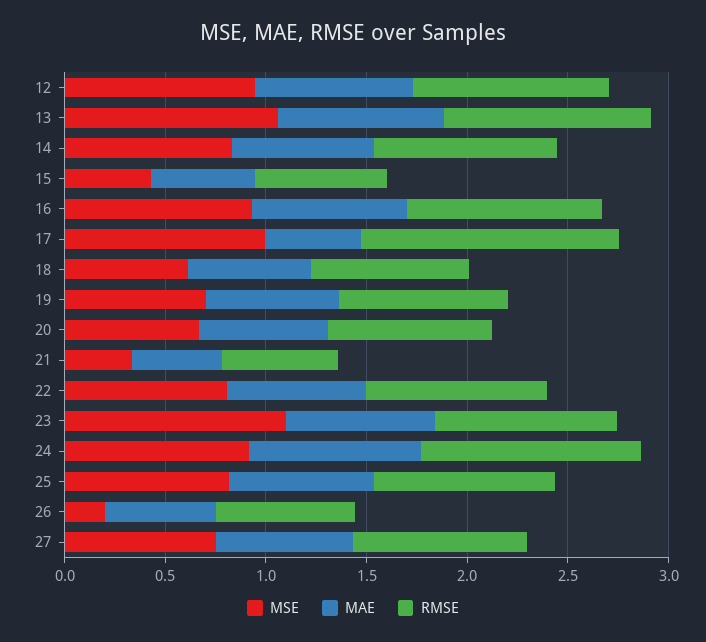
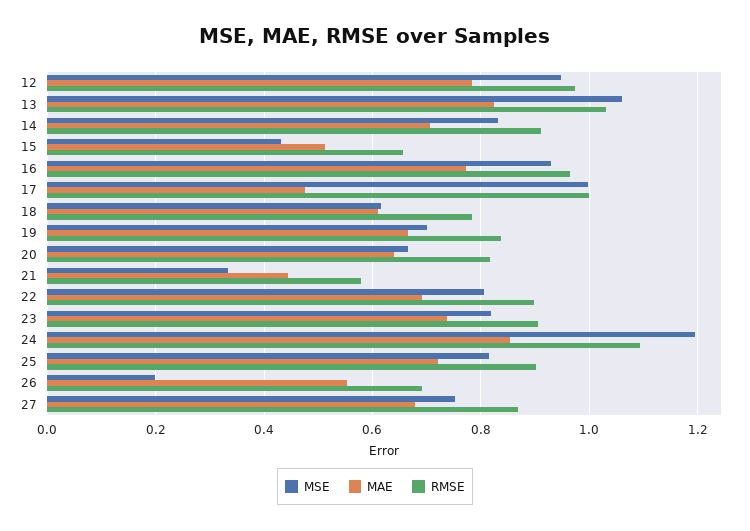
  {
    "MSE": {
      "12": 0.94,
      "13": 1.06,
      "14": 0.84,
      "15": 0.44,
      "16": 0.94,
      "17": 1,
      "18": 0.62,
      "19": 0.7,
      "20": 0.66,
      "21": 0.34,
      "22": 0.8,
-     "23": 1.1,
+     "23": 0.82,
-     "24": 0.9,
+     "24": 1.2,
      "25": 0.82,
      "26": 0.2,
      "27": 0.76
    },
    "MAE": {
      "12": 0.78,
      "13": 0.82,
      "14": 0.7,
      "15": 0.52,
      "16": 0.78,
      "17": 0.48,
      "18": 0.62,
      "19": 0.66,
      "20": 0.64,
      "21": 0.44,
      "22": 0.7,
      "23": 0.74,
      "24": 0.86,
      "25": 0.72,
      "26": 0.56,
      "27": 0.68
    },
    "RMSE": {
      "12": 0.98,
      "13": 1.04,
      "14": 0.92,
      "15": 0.66,
      "16": 0.96,
-     "17": 1.3,
+     "17": 1,
      "18": 0.78,
      "19": 0.84,
      "20": 0.82,
      "21": 0.58,
      "22": 0.9,
      "23": 0.9,
      "24": 1.1,
      "25": 0.9,
      "26": 0.7,
      "27": 0.86
    }
  }

